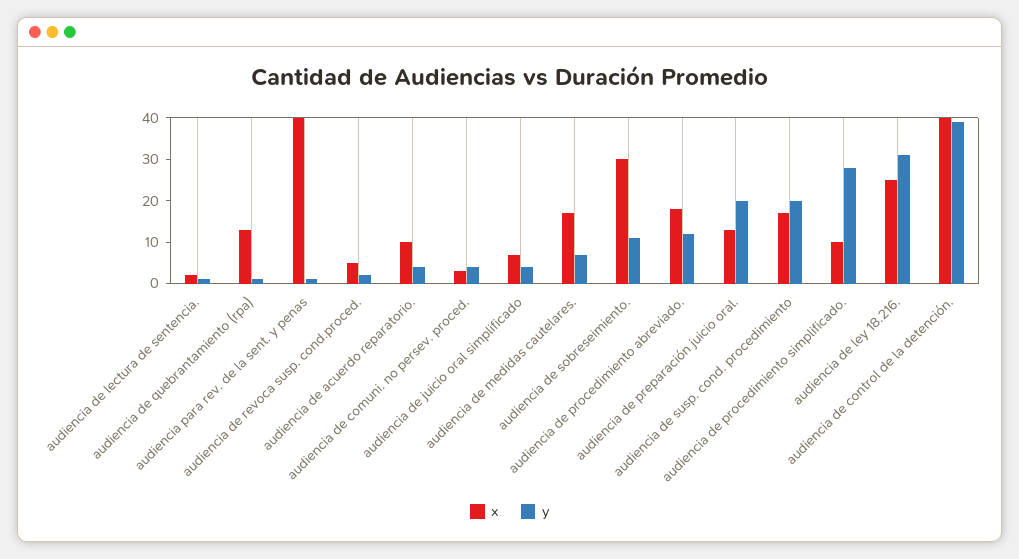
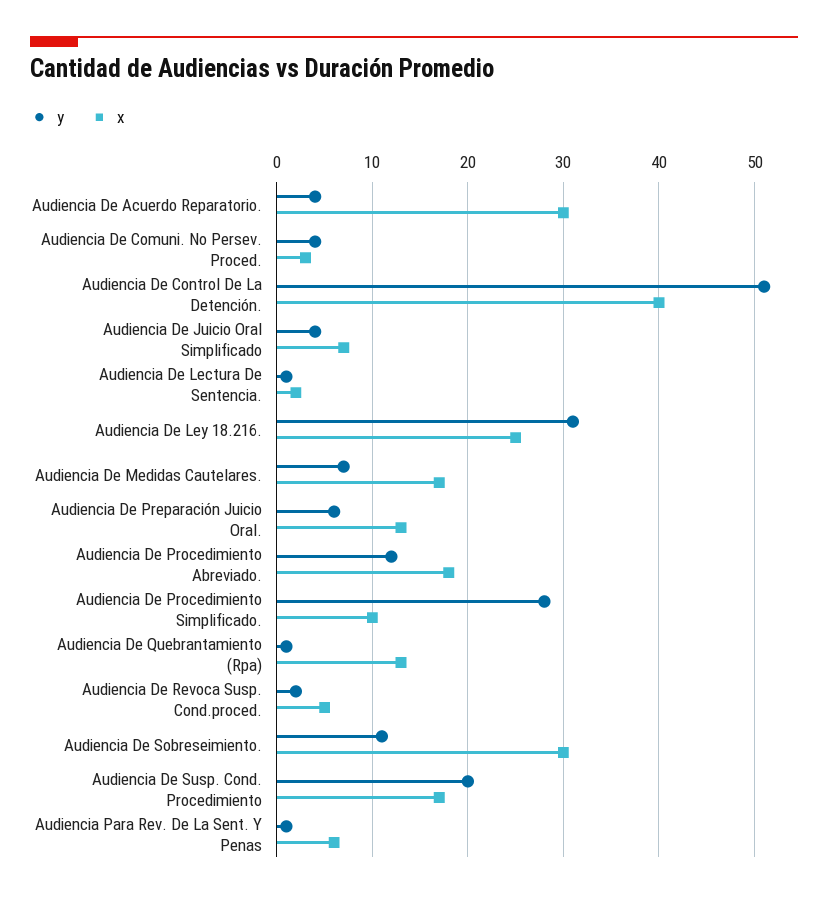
  {
    "x": {
      "audiencia de lectura de sentencia.": 2,
      "audiencia de quebrantamiento (rpa)": 13,
-     "audiencia para rev. de la sent. y penas": 40,
+     "audiencia para rev. de la sent. y penas": 6,
      "audiencia de revoca susp. cond.proced.": 5,
-     "audiencia de acuerdo reparatorio.": 10,
+     "audiencia de acuerdo reparatorio.": 30,
      "audiencia de comuni. no persev. proced.": 3,
      "audiencia de juicio oral simplificado": 7,
      "audiencia de medidas cautelares.": 17,
      "audiencia de sobreseimiento.": 30,
      "audiencia de procedimiento abreviado.": 18,
      "audiencia de preparación juicio oral.": 13,
      "audiencia de susp. cond. procedimiento": 17,
      "audiencia de procedimiento simplificado.": 10,
      "audiencia de ley 18.216.": 25,
      "audiencia de control de la detención.": 40
    },
    "y": {
      "audiencia de lectura de sentencia.": 1,
      "audiencia de quebrantamiento (rpa)": 1,
      "audiencia para rev. de la sent. y penas": 1,
      "audiencia de revoca susp. cond.proced.": 2,
      "audiencia de acuerdo reparatorio.": 4,
      "audiencia de comuni. no persev. proced.": 4,
      "audiencia de juicio oral simplificado": 4,
      "audiencia de medidas cautelares.": 7,
      "audiencia de sobreseimiento.": 11,
      "audiencia de procedimiento abreviado.": 12,
-     "audiencia de preparación juicio oral.": 20,
+     "audiencia de preparación juicio oral.": 6,
      "audiencia de susp. cond. procedimiento": 20,
      "audiencia de procedimiento simplificado.": 28,
      "audiencia de ley 18.216.": 31,
-     "audiencia de control de la detención.": 40
+     "audiencia de control de la detención.": 51
    }
  }

